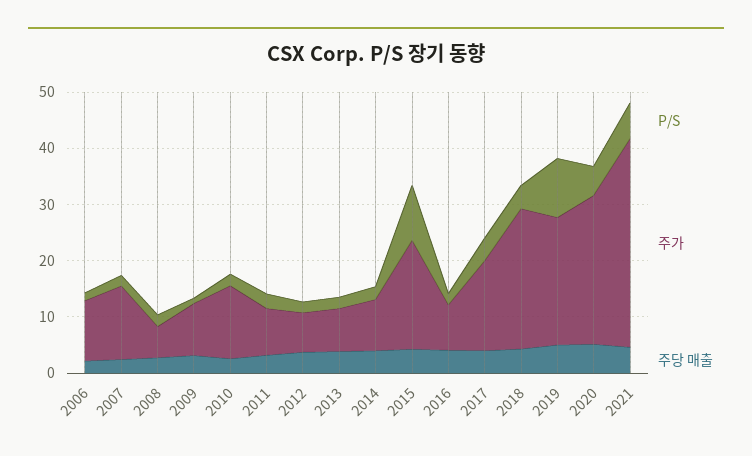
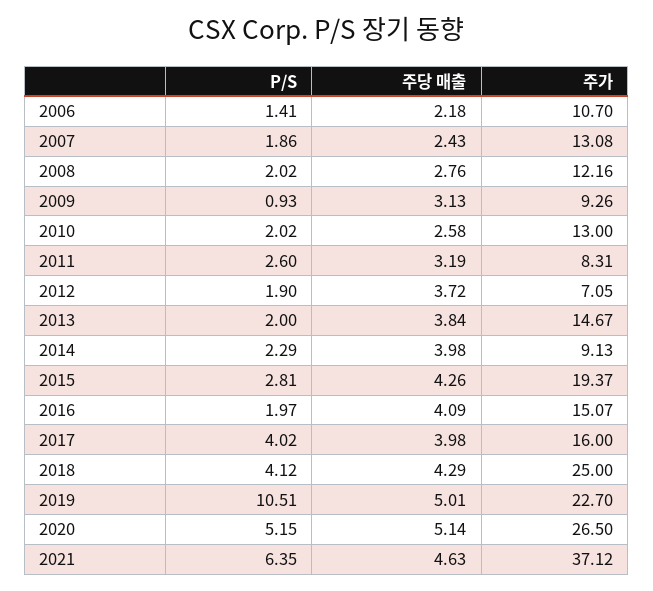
  {
    "P/S": {
      "2006": 1.41,
      "2007": 1.86,
      "2008": 2.02,
      "2009": 0.93,
      "2010": 2.02,
      "2011": 2.6,
      "2012": 1.9,
      "2013": 2,
      "2014": 2.29,
-     "2015": 10,
+     "2015": 2.81,
      "2016": 1.97,
      "2017": 4.02,
      "2018": 4.12,
      "2019": 10.51,
      "2020": 5.15,
      "2021": 6.35
    },
    "주가": {
      "2006": 10.7,
      "2007": 13.08,
-     "2008": 6,
+     "2008": 12.16,
      "2009": 9.26,
      "2010": 13,
      "2011": 8.31,
      "2012": 7.05,
-     "2013": 8,
+     "2013": 14.67,
      "2014": 9.13,
      "2015": 19.37,
-     "2016": 8,
+     "2016": 15.07,
      "2017": 16,
      "2018": 25,
      "2019": 22.7,
      "2020": 26.5,
      "2021": 37.12
    },
    "주당 매출": {
      "2006": 2.18,
      "2007": 2.43,
      "2008": 2.76,
      "2009": 3.13,
      "2010": 2.58,
      "2011": 3.19,
      "2012": 3.72,
      "2013": 3.84,
      "2014": 3.98,
      "2015": 4.26,
      "2016": 4.09,
      "2017": 3.98,
      "2018": 4.29,
      "2019": 5.01,
      "2020": 5.14,
      "2021": 4.63
    }
  }

